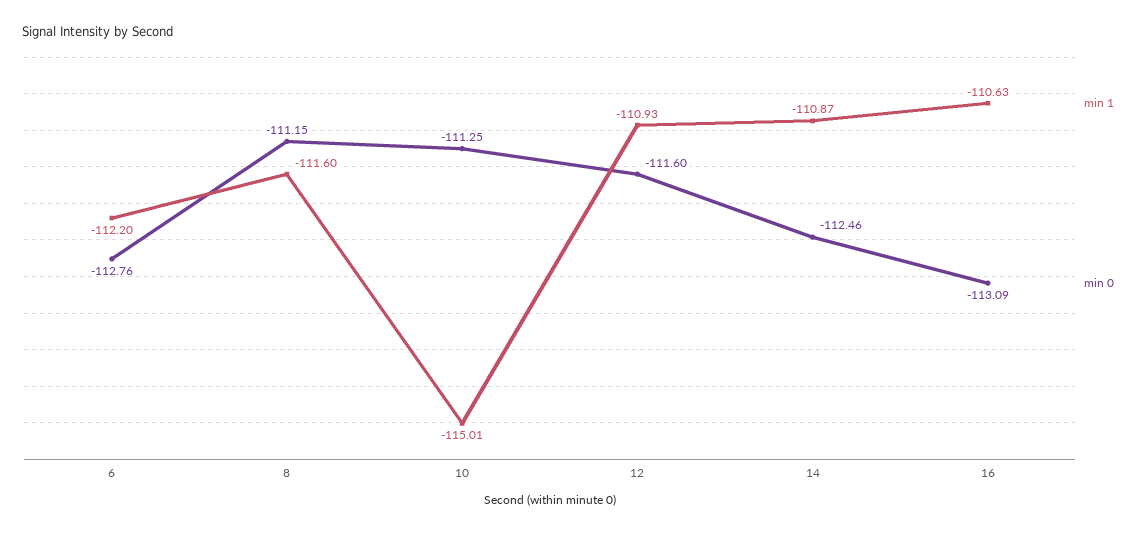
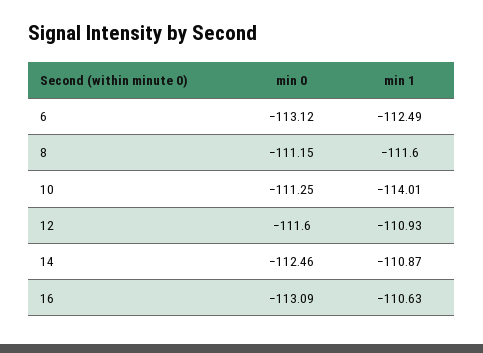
  {
    "min 1": {
-     "6": -112.2,
+     "6": -112.49,
      "8": -111.6,
-     "10": -115.01,
+     "10": -114.01,
      "12": -110.93,
      "14": -110.87,
      "16": -110.63
    },
    "min 0": {
-     "6": -112.76,
+     "6": -113.12,
      "8": -111.15,
      "10": -111.25,
      "12": -111.6,
      "14": -112.46,
      "16": -113.09
    }
  }

